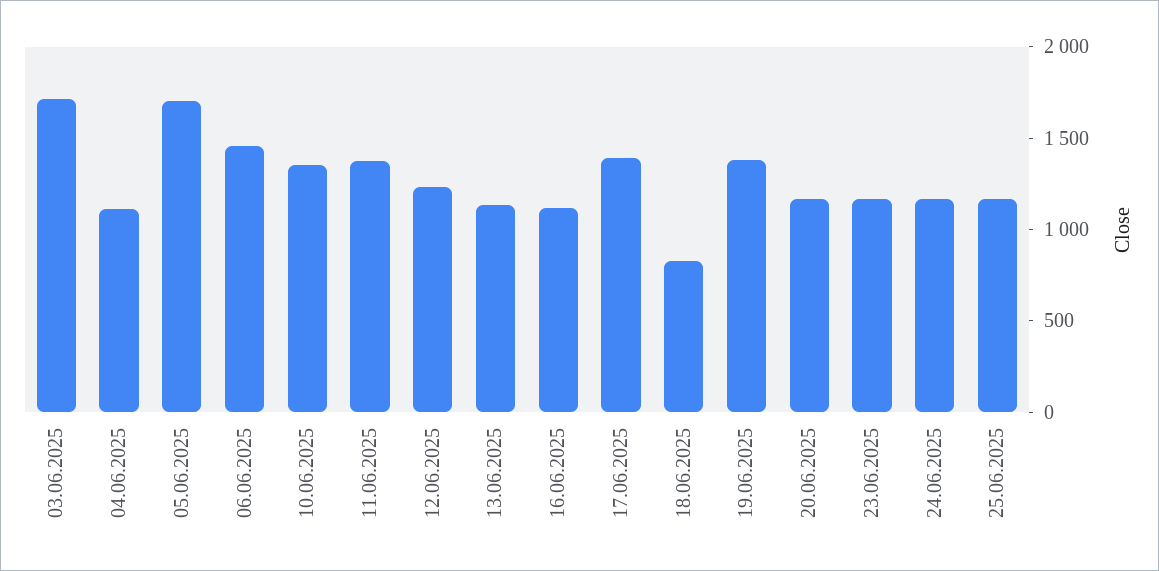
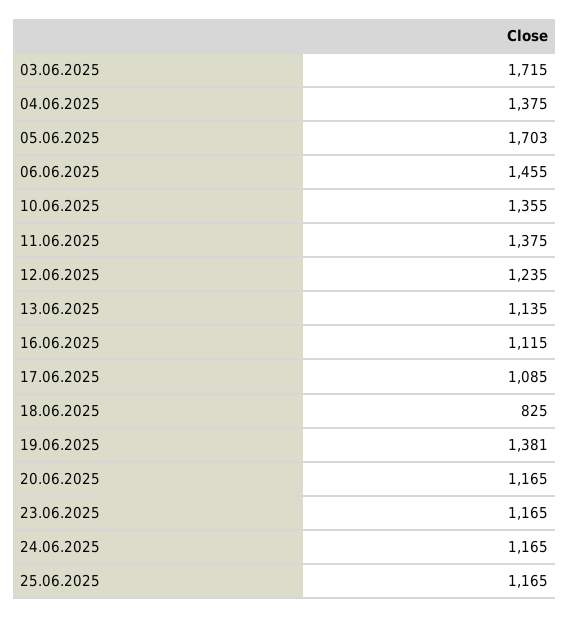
  {
    "03.06.2025": 1715,
-   "04.06.2025": 1100,
+   "04.06.2025": 1375,
    "05.06.2025": 1703,
    "06.06.2025": 1455,
    "10.06.2025": 1355,
    "11.06.2025": 1375,
    "12.06.2025": 1235,
    "13.06.2025": 1135,
    "16.06.2025": 1115,
-   "17.06.2025": 1400,
+   "17.06.2025": 1085,
    "18.06.2025": 825,
    "19.06.2025": 1381,
    "20.06.2025": 1165,
    "23.06.2025": 1165,
    "24.06.2025": 1165,
    "25.06.2025": 1165
  }

